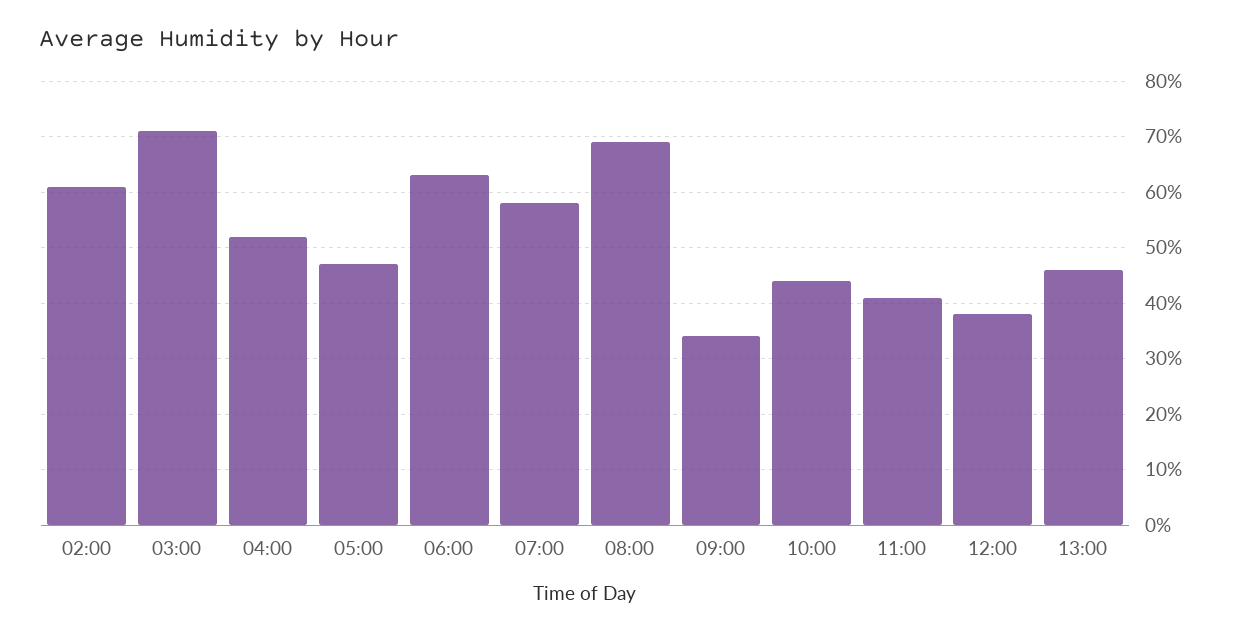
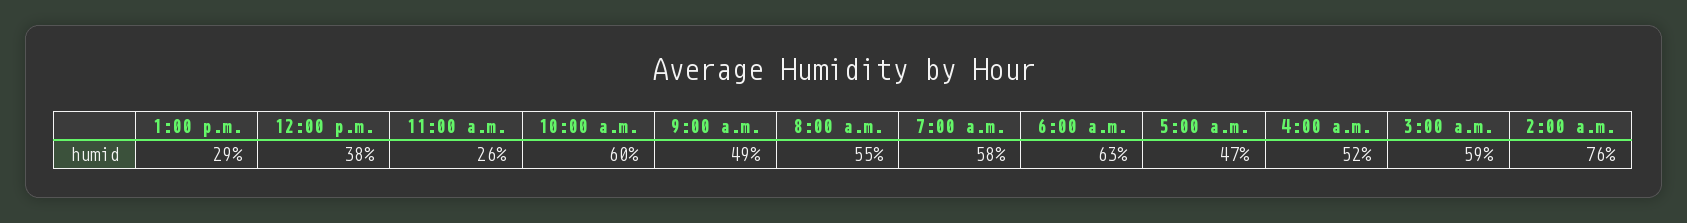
  {
-   "02:00": 60,
+   "02:00": 76,
-   "03:00": 70,
+   "03:00": 59,
    "04:00": 52,
    "05:00": 47,
    "06:00": 63,
    "07:00": 58,
-   "08:00": 70,
+   "08:00": 55,
-   "09:00": 35,
+   "09:00": 49,
-   "10:00": 45,
+   "10:00": 60,
-   "11:00": 40,
+   "11:00": 26,
    "12:00": 38,
-   "13:00": 45
+   "13:00": 29
  }

